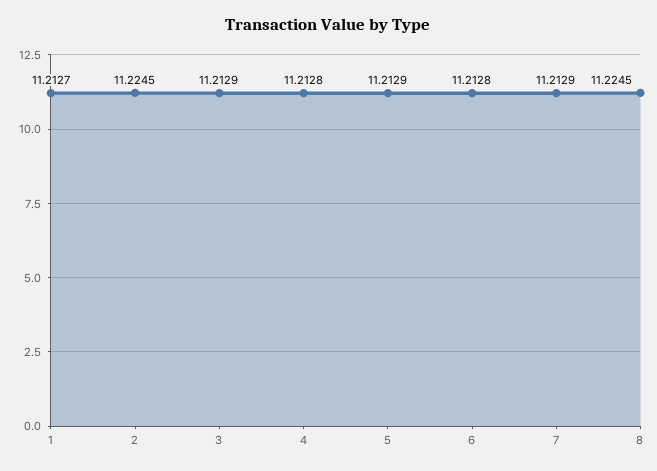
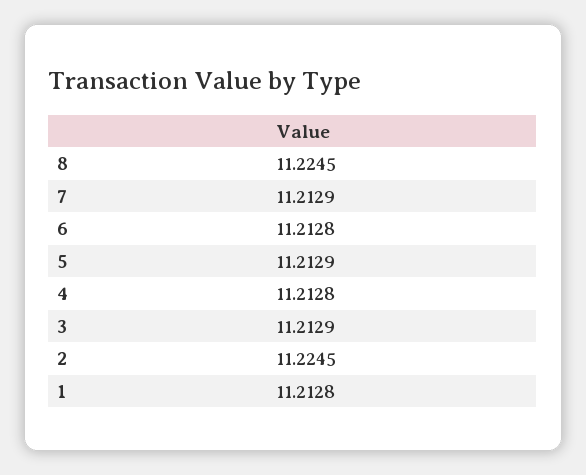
  {
-   "1": 11.2127,
+   "1": 11.2128,
    "2": 11.2245,
    "3": 11.2129,
    "4": 11.2128,
    "5": 11.2129,
    "6": 11.2128,
    "7": 11.2129,
    "8": 11.2245
  }

